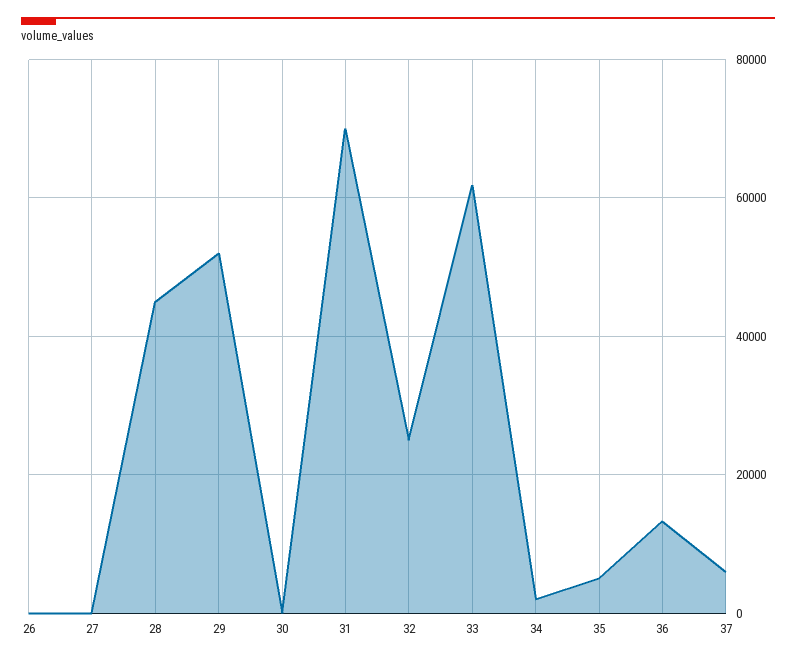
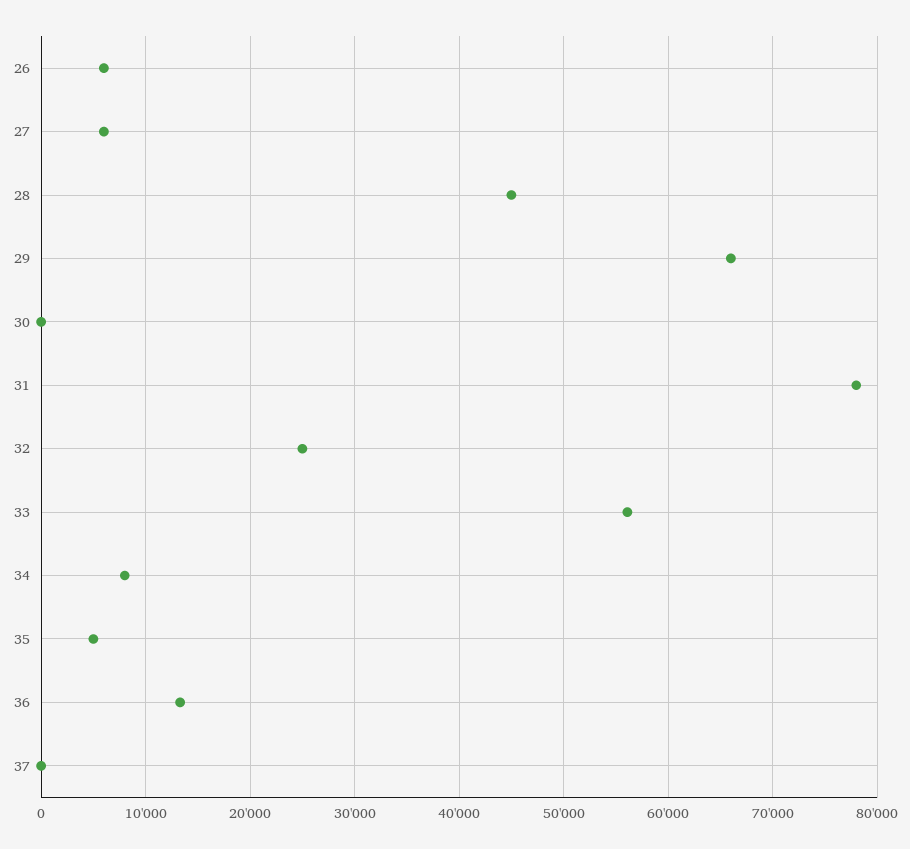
  {
-   "26": 0,
+   "26": 6000,
-   "27": 0,
+   "27": 6000,
    "28": 45000,
-   "29": 52000,
+   "29": 66000,
    "30": 0,
-   "31": 70000,
+   "31": 78000,
    "32": 25000,
-   "33": 62000,
+   "33": 56000,
-   "34": 2000,
+   "34": 8000,
    "35": 5000,
    "36": 13000,
-   "37": 6000
+   "37": 0
  }

